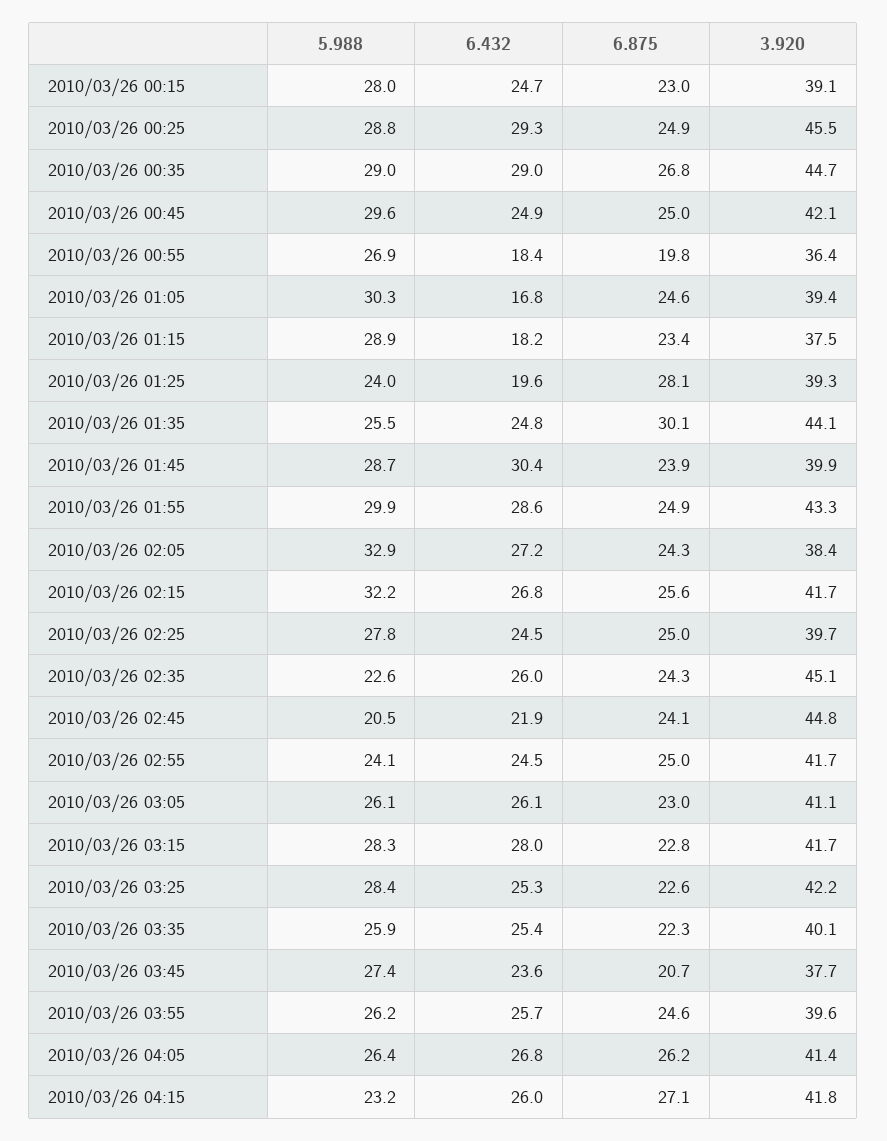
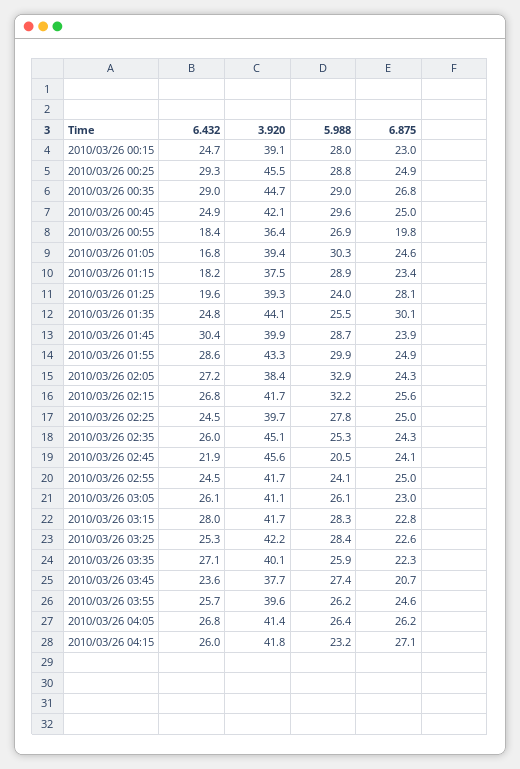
  {
    "5.988": {
      "2010/03/26 00:15": 28,
      "2010/03/26 00:25": 28.8,
      "2010/03/26 00:35": 29,
      "2010/03/26 00:45": 29.6,
      "2010/03/26 00:55": 26.9,
      "2010/03/26 01:05": 30.3,
      "2010/03/26 01:15": 28.9,
      "2010/03/26 01:25": 24,
      "2010/03/26 01:35": 25.5,
      "2010/03/26 01:45": 28.7,
      "2010/03/26 01:55": 29.9,
      "2010/03/26 02:05": 32.9,
      "2010/03/26 02:15": 32.2,
      "2010/03/26 02:25": 27.8,
-     "2010/03/26 02:35": 22.6,
+     "2010/03/26 02:35": 25.3,
      "2010/03/26 02:45": 20.5,
      "2010/03/26 02:55": 24.1,
      "2010/03/26 03:05": 26.1,
      "2010/03/26 03:15": 28.3,
      "2010/03/26 03:25": 28.4,
      "2010/03/26 03:35": 25.9,
      "2010/03/26 03:45": 27.4,
      "2010/03/26 03:55": 26.2,
      "2010/03/26 04:05": 26.4,
      "2010/03/26 04:15": 23.2
    },
    "6.432": {
      "2010/03/26 00:15": 24.7,
      "2010/03/26 00:25": 29.3,
      "2010/03/26 00:35": 29,
      "2010/03/26 00:45": 24.9,
      "2010/03/26 00:55": 18.4,
      "2010/03/26 01:05": 16.8,
      "2010/03/26 01:15": 18.2,
      "2010/03/26 01:25": 19.6,
      "2010/03/26 01:35": 24.8,
      "2010/03/26 01:45": 30.4,
      "2010/03/26 01:55": 28.6,
      "2010/03/26 02:05": 27.2,
      "2010/03/26 02:15": 26.8,
      "2010/03/26 02:25": 24.5,
      "2010/03/26 02:35": 26,
      "2010/03/26 02:45": 21.9,
      "2010/03/26 02:55": 24.5,
      "2010/03/26 03:05": 26.1,
      "2010/03/26 03:15": 28,
      "2010/03/26 03:25": 25.3,
-     "2010/03/26 03:35": 25.4,
+     "2010/03/26 03:35": 27.1,
      "2010/03/26 03:45": 23.6,
      "2010/03/26 03:55": 25.7,
      "2010/03/26 04:05": 26.8,
      "2010/03/26 04:15": 26
    },
    "6.875": {
      "2010/03/26 00:15": 23,
      "2010/03/26 00:25": 24.9,
      "2010/03/26 00:35": 26.8,
      "2010/03/26 00:45": 25,
      "2010/03/26 00:55": 19.8,
      "2010/03/26 01:05": 24.6,
      "2010/03/26 01:15": 23.4,
      "2010/03/26 01:25": 28.1,
      "2010/03/26 01:35": 30.1,
      "2010/03/26 01:45": 23.9,
      "2010/03/26 01:55": 24.9,
      "2010/03/26 02:05": 24.3,
      "2010/03/26 02:15": 25.6,
      "2010/03/26 02:25": 25,
      "2010/03/26 02:35": 24.3,
      "2010/03/26 02:45": 24.1,
      "2010/03/26 02:55": 25,
      "2010/03/26 03:05": 23,
      "2010/03/26 03:15": 22.8,
      "2010/03/26 03:25": 22.6,
      "2010/03/26 03:35": 22.3,
      "2010/03/26 03:45": 20.7,
      "2010/03/26 03:55": 24.6,
      "2010/03/26 04:05": 26.2,
      "2010/03/26 04:15": 27.1
    },
    "3.920": {
      "2010/03/26 00:15": 39.1,
      "2010/03/26 00:25": 45.5,
      "2010/03/26 00:35": 44.7,
      "2010/03/26 00:45": 42.1,
      "2010/03/26 00:55": 36.4,
      "2010/03/26 01:05": 39.4,
      "2010/03/26 01:15": 37.5,
      "2010/03/26 01:25": 39.3,
      "2010/03/26 01:35": 44.1,
      "2010/03/26 01:45": 39.9,
      "2010/03/26 01:55": 43.3,
      "2010/03/26 02:05": 38.4,
      "2010/03/26 02:15": 41.7,
      "2010/03/26 02:25": 39.7,
      "2010/03/26 02:35": 45.1,
-     "2010/03/26 02:45": 44.8,
+     "2010/03/26 02:45": 45.6,
      "2010/03/26 02:55": 41.7,
      "2010/03/26 03:05": 41.1,
      "2010/03/26 03:15": 41.7,
      "2010/03/26 03:25": 42.2,
      "2010/03/26 03:35": 40.1,
      "2010/03/26 03:45": 37.7,
      "2010/03/26 03:55": 39.6,
      "2010/03/26 04:05": 41.4,
      "2010/03/26 04:15": 41.8
    }
  }

